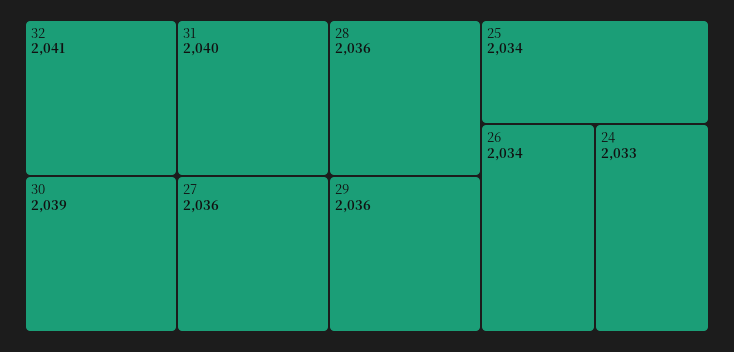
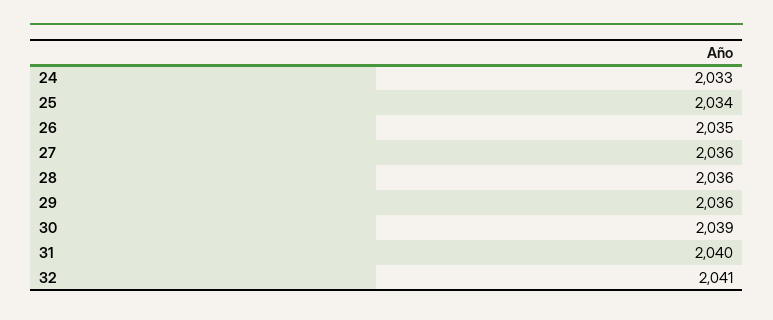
  {
    "32": 2041,
    "31": 2040,
    "30": 2039,
    "27": 2036,
    "28": 2036,
    "29": 2036,
    "25": 2034,
-   "26": 2034,
+   "26": 2035,
    "24": 2033
  }

